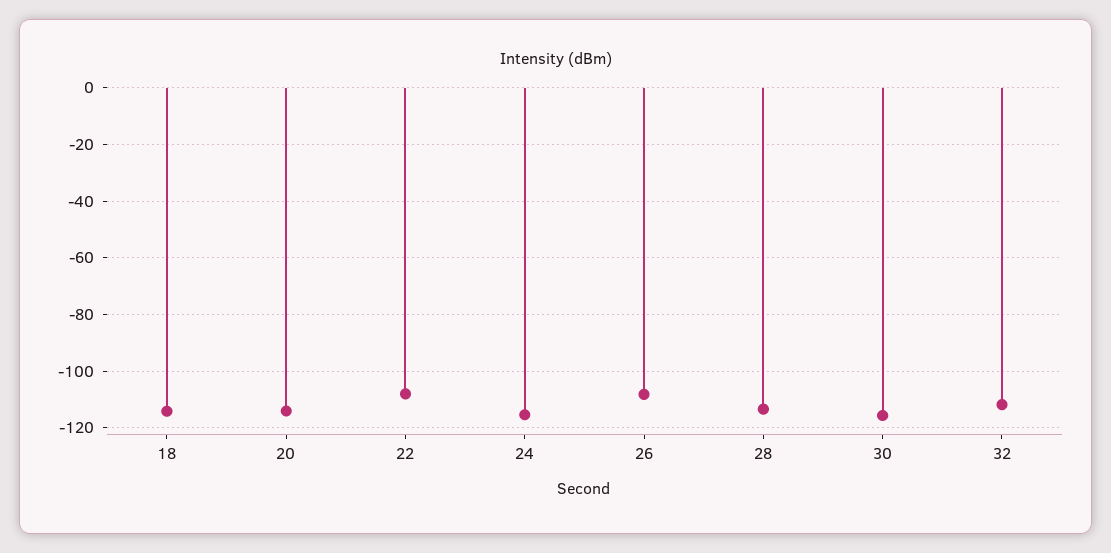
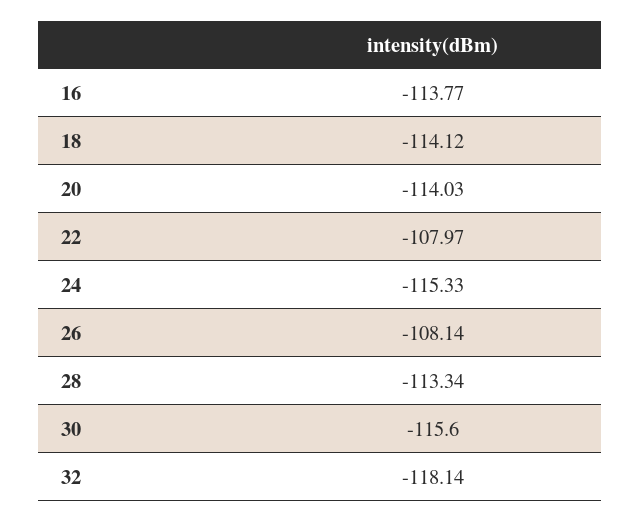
  {
    "18": -114.12,
    "20": -114.03,
    "22": -107.97,
    "24": -115.33,
    "26": -108.14,
    "28": -113.34,
    "30": -115.6,
-   "32": -112.5
+   "32": -118.14,
+   "16": -113.77
  }

